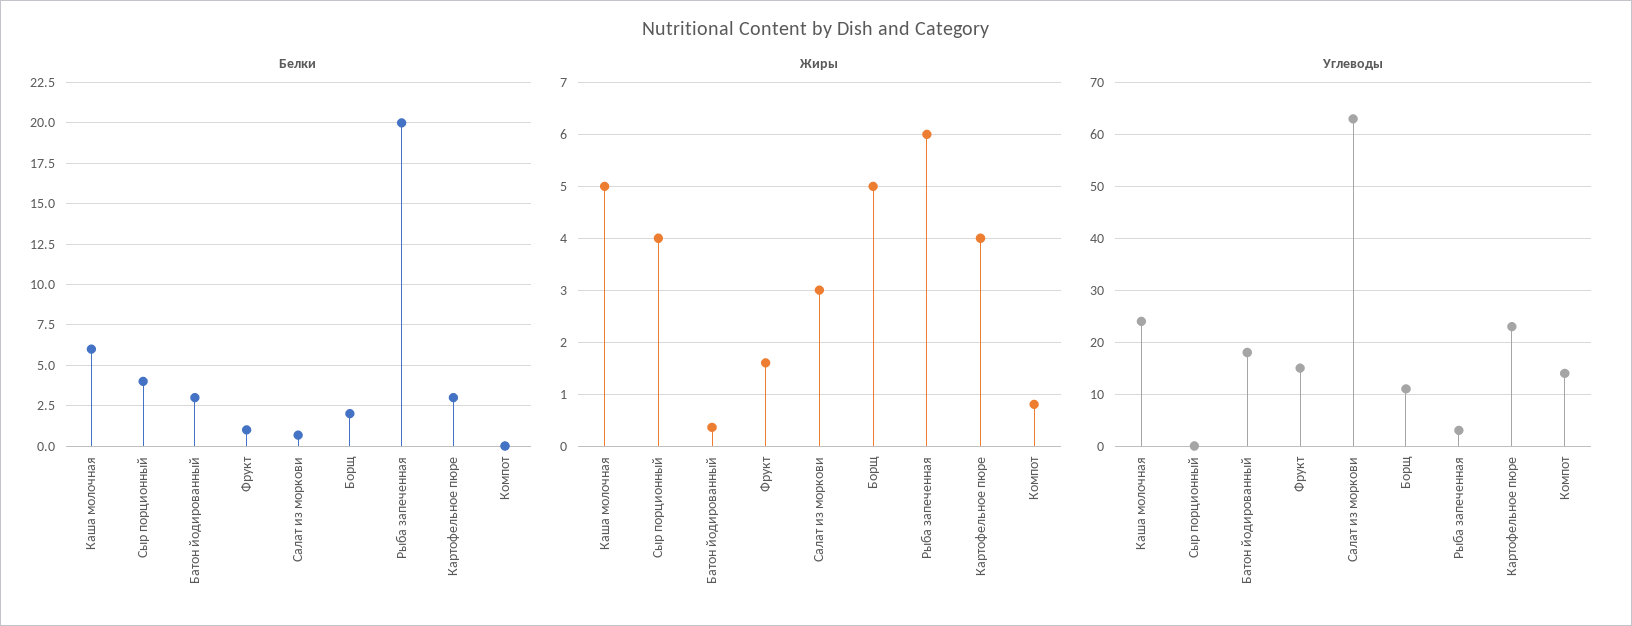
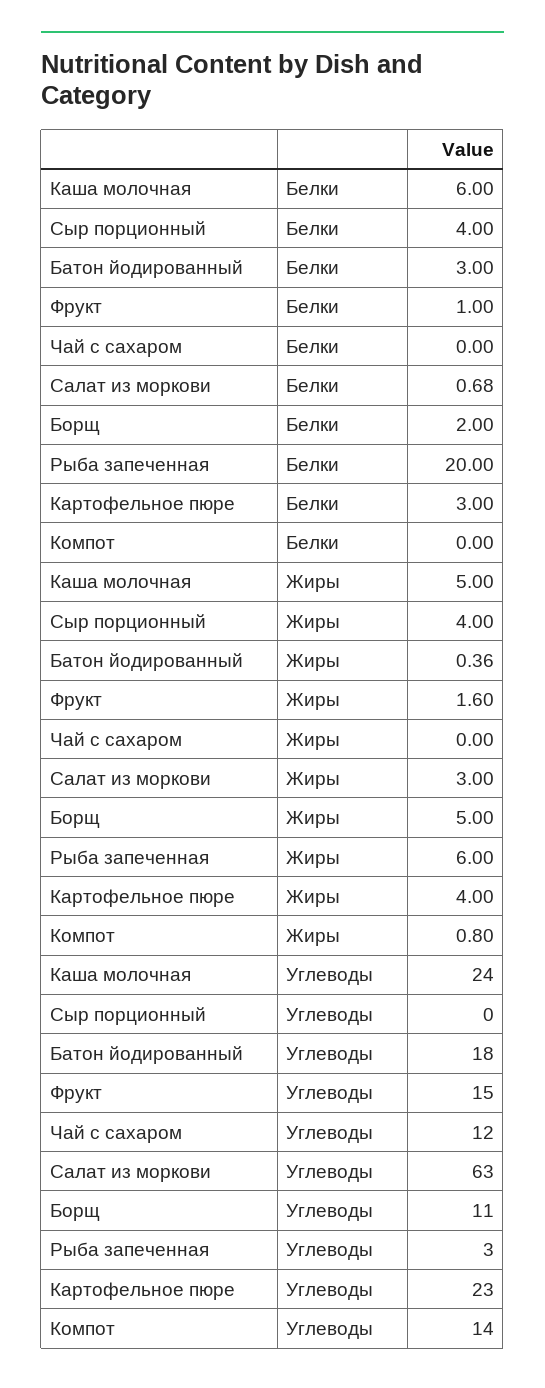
  {
    "Белки": {
      "Каша молочная": 6,
      "Сыр порционный": 4,
      "Батон йодированный": 3,
      "Фрукт": 1,
      "Салат из моркови": 0.68,
      "Борщ": 2,
      "Рыба запеченная": 20,
      "Картофельное пюре": 3,
-     "Компот": 0
+     "Компот": 0,
+     "Чай с сахаром": 0
    },
    "Жиры": {
      "Каша молочная": 5,
      "Сыр порционный": 4,
      "Батон йодированный": 0.36,
      "Фрукт": 1.6,
      "Салат из моркови": 3,
      "Борщ": 5,
      "Рыба запеченная": 6,
      "Картофельное пюре": 4,
-     "Компот": 0.8
+     "Компот": 0.8,
+     "Чай с сахаром": 0
    },
    "Углеводы": {
      "Каша молочная": 24,
      "Сыр порционный": 0,
      "Батон йодированный": 18,
      "Фрукт": 15,
      "Салат из моркови": 63,
      "Борщ": 11,
      "Рыба запеченная": 3,
      "Картофельное пюре": 23,
-     "Компот": 14
+     "Компот": 14,
+     "Чай с сахаром": 12
    }
  }

